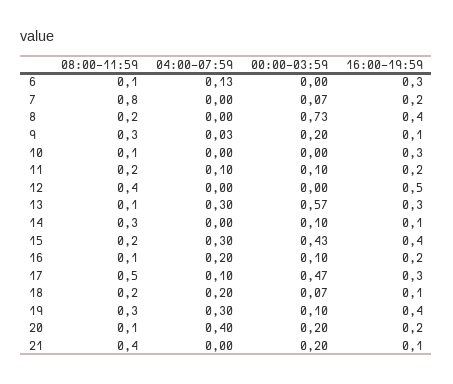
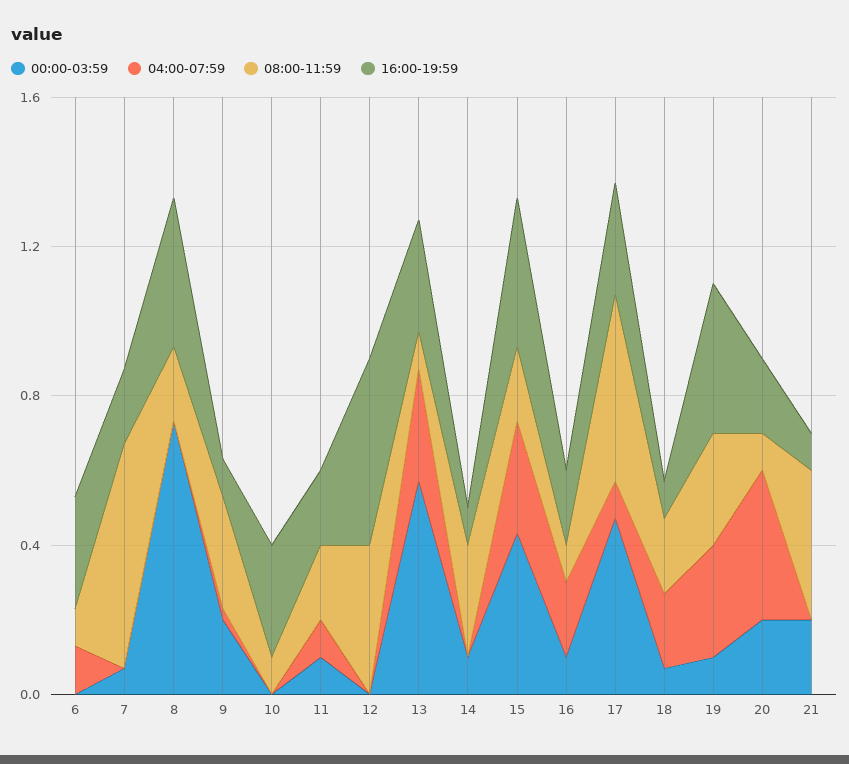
  {
    "08:00-11:59": {
      "6": 0.1,
-     "7": 0.8,
+     "7": 0.6,
      "8": 0.2,
      "9": 0.3,
      "10": 0.1,
      "11": 0.2,
      "12": 0.4,
      "13": 0.1,
      "14": 0.3,
      "15": 0.2,
      "16": 0.1,
      "17": 0.5,
      "18": 0.2,
      "19": 0.3,
      "20": 0.1,
      "21": 0.4
    },
    "04:00-07:59": {
      "6": 0.13,
      "7": 0,
      "8": 0,
      "9": 0.03,
      "10": 0,
      "11": 0.1,
      "12": 0,
      "13": 0.3,
      "14": 0,
      "15": 0.3,
      "16": 0.2,
      "17": 0.1,
      "18": 0.2,
      "19": 0.3,
      "20": 0.4,
      "21": 0
    },
    "00:00-03:59": {
      "6": 0,
      "7": 0.07,
      "8": 0.73,
      "9": 0.2,
      "10": 0,
      "11": 0.1,
      "12": 0,
      "13": 0.57,
      "14": 0.1,
      "15": 0.43,
      "16": 0.1,
      "17": 0.47,
      "18": 0.07,
      "19": 0.1,
      "20": 0.2,
      "21": 0.2
    },
    "16:00-19:59": {
      "6": 0.3,
      "7": 0.2,
      "8": 0.4,
      "9": 0.1,
      "10": 0.3,
      "11": 0.2,
      "12": 0.5,
      "13": 0.3,
      "14": 0.1,
      "15": 0.4,
      "16": 0.2,
      "17": 0.3,
      "18": 0.1,
      "19": 0.4,
      "20": 0.2,
      "21": 0.1
    }
  }

